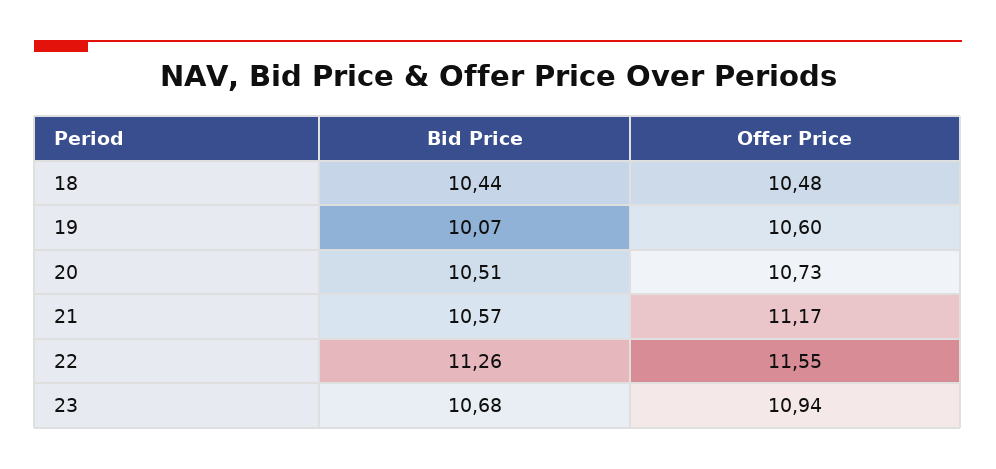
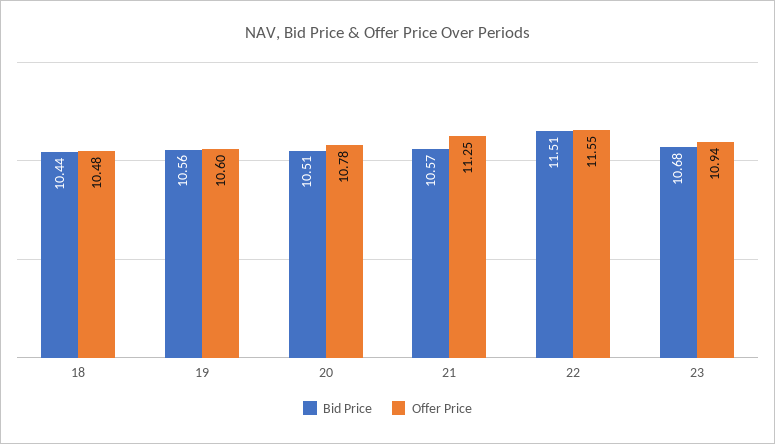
  {
    "Bid Price": {
      "18": 10.44,
-     "19": 10.07,
+     "19": 10.56,
      "20": 10.51,
      "21": 10.57,
-     "22": 11.26,
+     "22": 11.51,
      "23": 10.68
    },
    "Offer Price": {
      "18": 10.48,
      "19": 10.6,
-     "20": 10.73,
+     "20": 10.78,
-     "21": 11.17,
+     "21": 11.25,
      "22": 11.55,
      "23": 10.94
    }
  }

